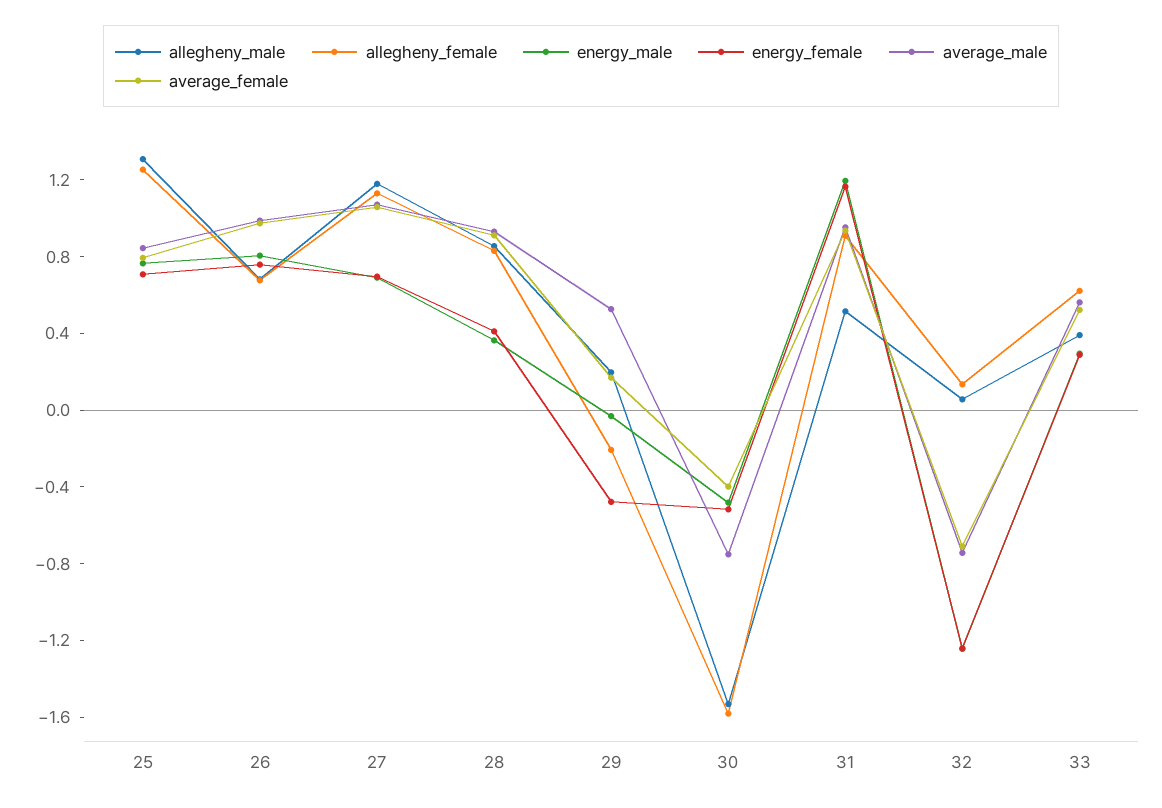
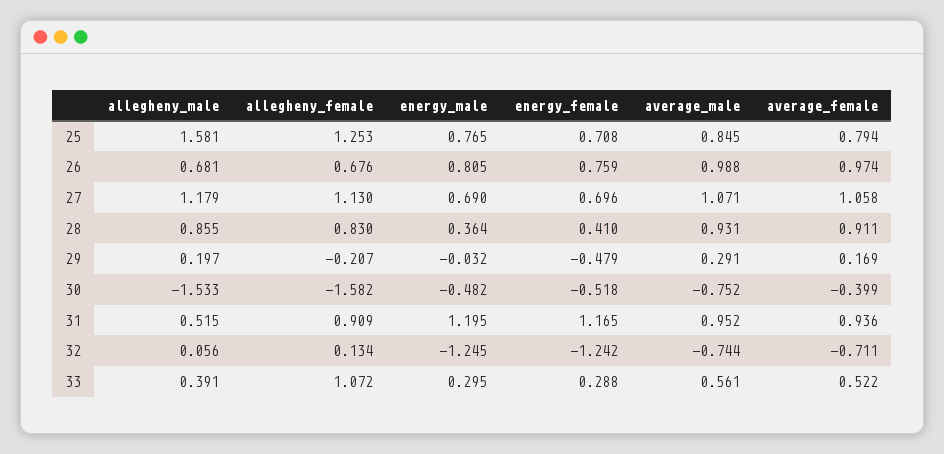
  {
    "allegheny_male": {
-     "25": 1.3,
+     "25": 1.581,
      "26": 0.681,
      "27": 1.179,
      "28": 0.855,
      "29": 0.197,
      "30": -1.533,
      "31": 0.515,
      "32": 0.056,
      "33": 0.391
    },
    "allegheny_female": {
      "25": 1.253,
      "26": 0.676,
      "27": 1.13,
      "28": 0.83,
      "29": -0.207,
      "30": -1.582,
      "31": 0.909,
      "32": 0.134,
-     "33": 0.6
+     "33": 1.072
    },
    "energy_male": {
      "25": 0.765,
      "26": 0.805,
      "27": 0.69,
      "28": 0.364,
      "29": -0.032,
      "30": -0.482,
      "31": 1.195,
      "32": -1.245,
      "33": 0.295
    },
    "energy_female": {
      "25": 0.708,
      "26": 0.759,
      "27": 0.696,
      "28": 0.41,
      "29": -0.479,
      "30": -0.518,
      "31": 1.165,
      "32": -1.242,
      "33": 0.288
    },
    "average_male": {
      "25": 0.845,
      "26": 0.988,
      "27": 1.071,
      "28": 0.931,
-     "29": 0.5,
+     "29": 0.291,
      "30": -0.752,
      "31": 0.952,
      "32": -0.744,
      "33": 0.561
    },
    "average_female": {
      "25": 0.794,
      "26": 0.974,
      "27": 1.058,
      "28": 0.911,
      "29": 0.169,
      "30": -0.399,
      "31": 0.936,
      "32": -0.711,
      "33": 0.522
    }
  }

